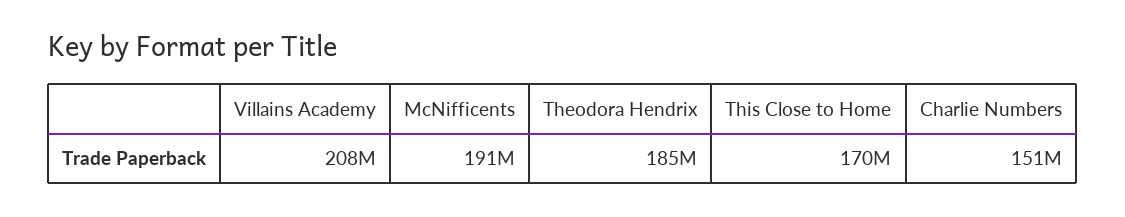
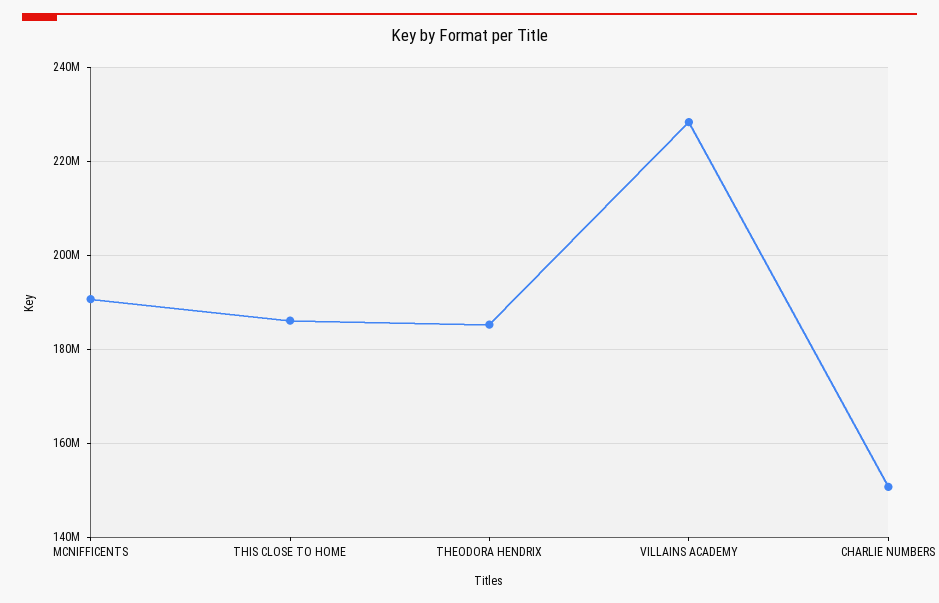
  {
-   "Villains Academy": 208000000,
+   "Villains Academy": 228000000,
    "McNifficents": 191000000,
    "Theodora Hendrix": 185000000,
-   "This Close to Home": 170000000,
+   "This Close to Home": 186000000,
    "Charlie Numbers": 151000000
  }

